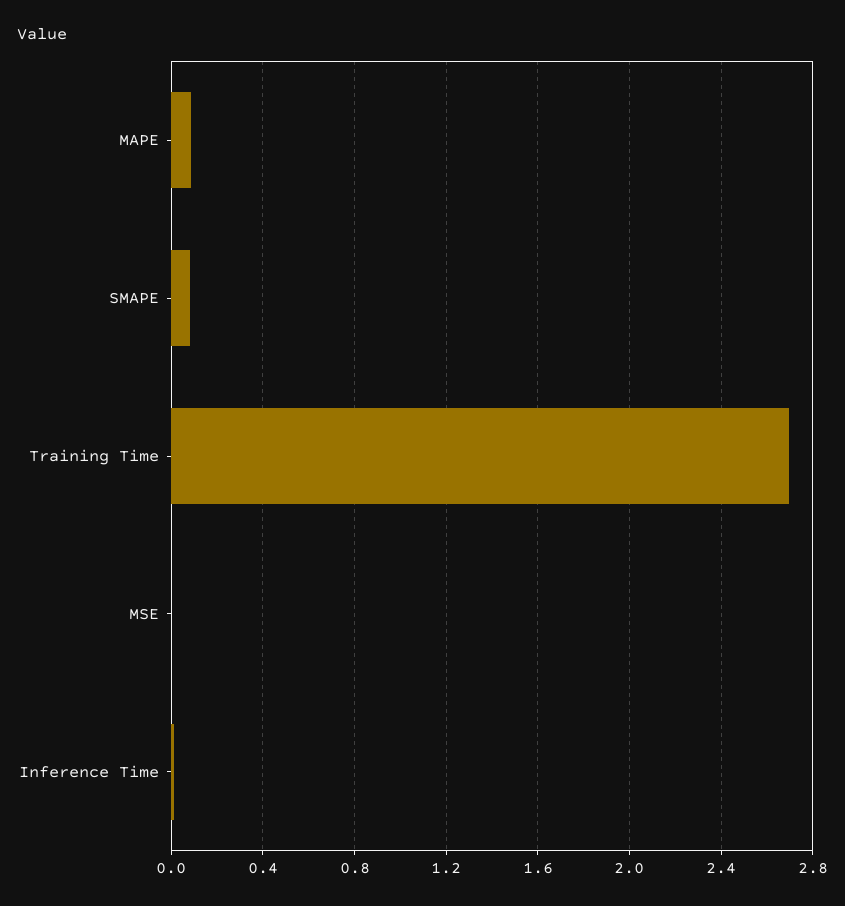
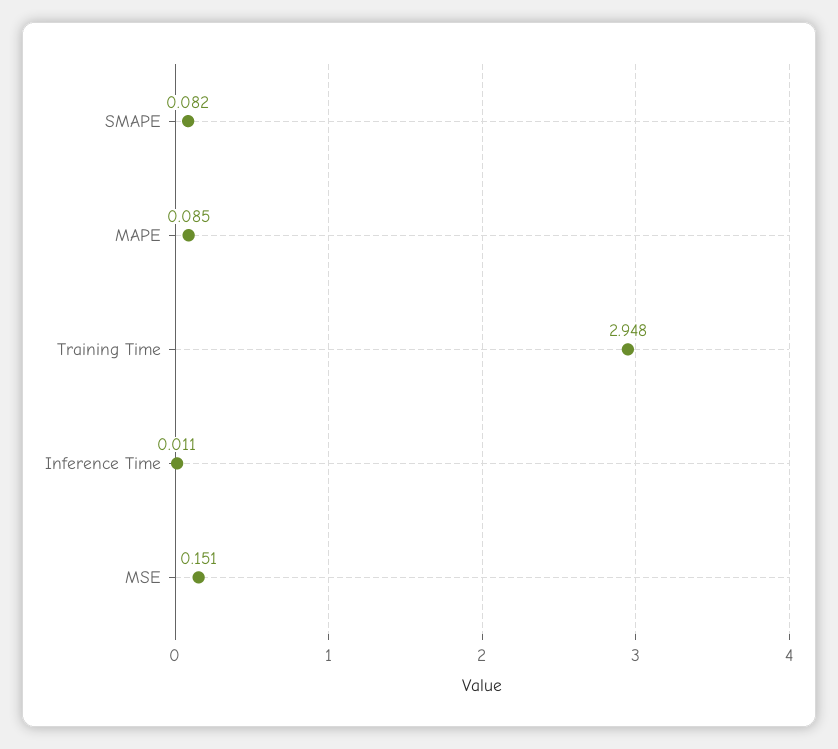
  {
    "MAPE": 0.085,
    "SMAPE": 0.082,
-   "Training Time": 2.7,
+   "Training Time": 2.948,
-   "MSE": 0,
+   "MSE": 0.151,
    "Inference Time": 0.011
  }

